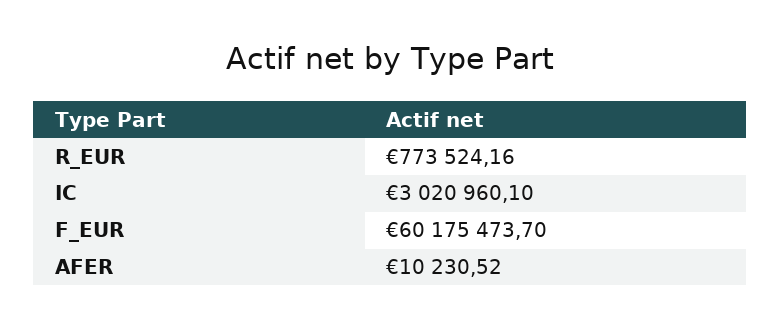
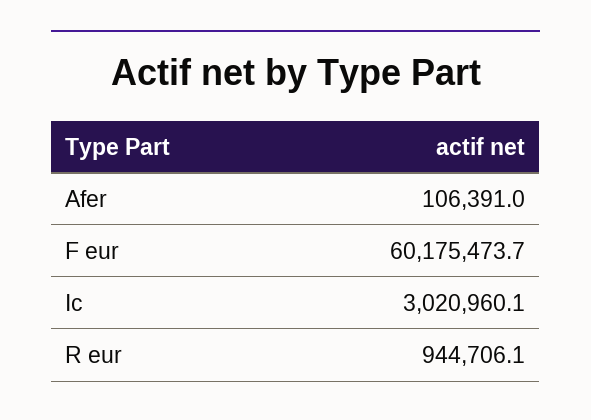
  {
-   "R_EUR": 773524.16,
+   "R_EUR": 944706.1,
    "IC": 3020960.1,
    "F_EUR": 60175473.7,
-   "AFER": 10230.52
+   "AFER": 106391
  }

